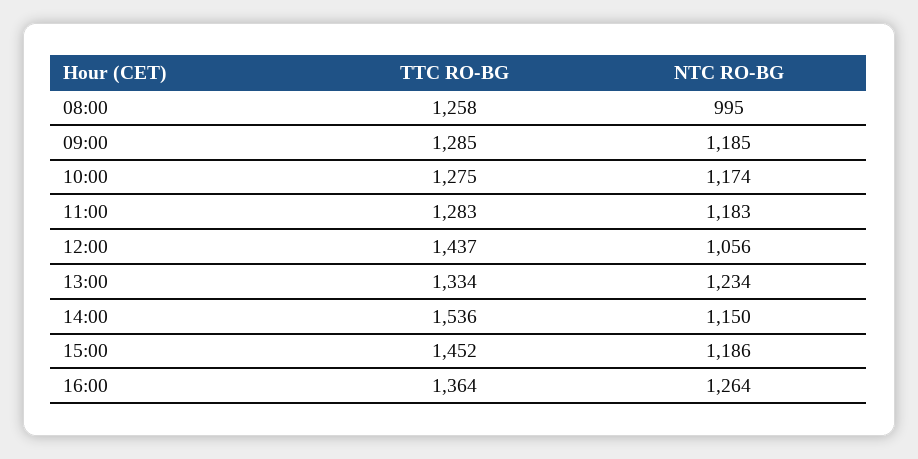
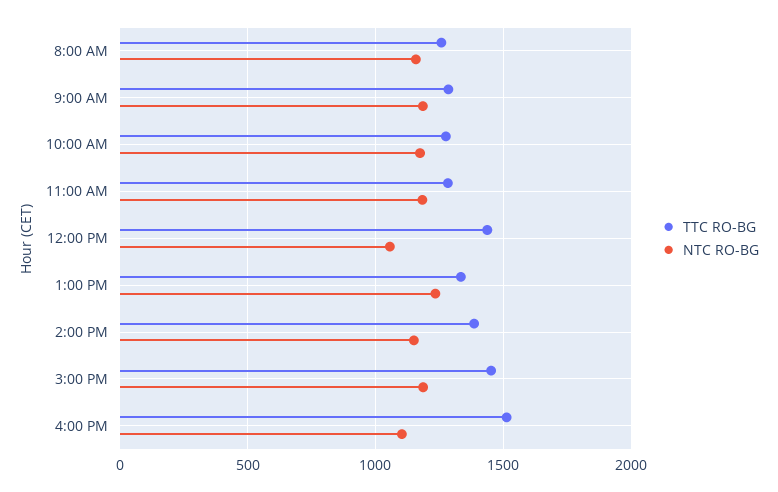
  {
    "TTC RO-BG": {
      "08:00": 1258,
      "09:00": 1285,
      "10:00": 1275,
      "11:00": 1283,
      "12:00": 1437,
      "13:00": 1334,
-     "14:00": 1536,
+     "14:00": 1400,
      "15:00": 1452,
-     "16:00": 1364
+     "16:00": 1500
    },
    "NTC RO-BG": {
-     "08:00": 995,
+     "08:00": 1150,
      "09:00": 1185,
      "10:00": 1174,
      "11:00": 1183,
      "12:00": 1056,
      "13:00": 1234,
      "14:00": 1150,
      "15:00": 1186,
-     "16:00": 1264
+     "16:00": 1100
    }
  }

